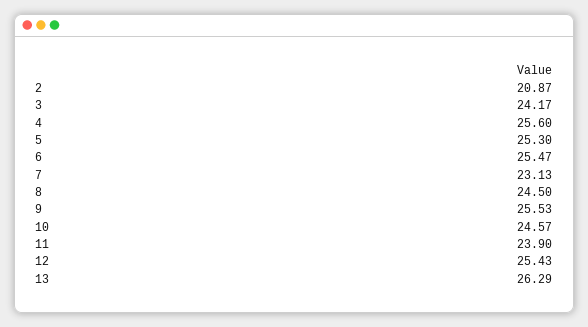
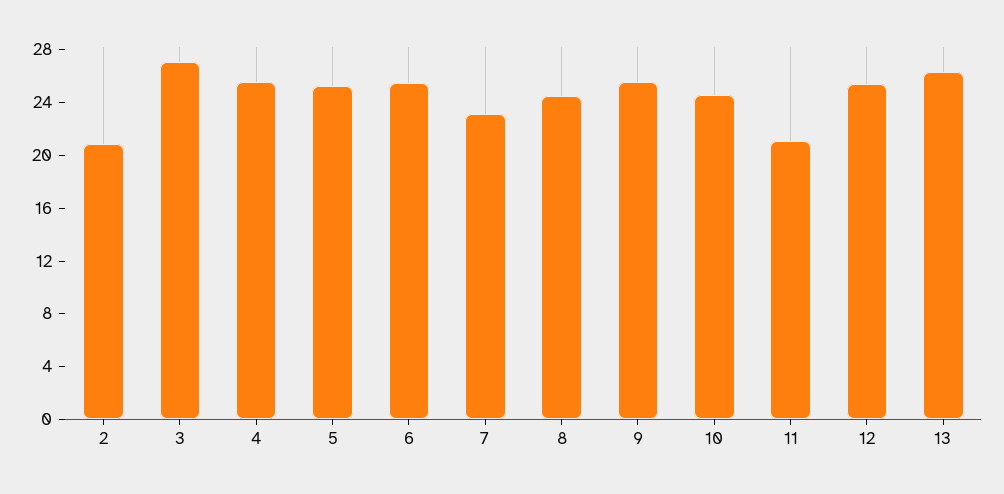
  {
    "2": 20.87,
-   "3": 24.17,
+   "3": 27,
    "4": 25.6,
    "5": 25.3,
    "6": 25.47,
    "7": 23.13,
    "8": 24.5,
    "9": 25.53,
    "10": 24.57,
-   "11": 23.9,
+   "11": 21,
    "12": 25.43,
    "13": 26.29
  }

